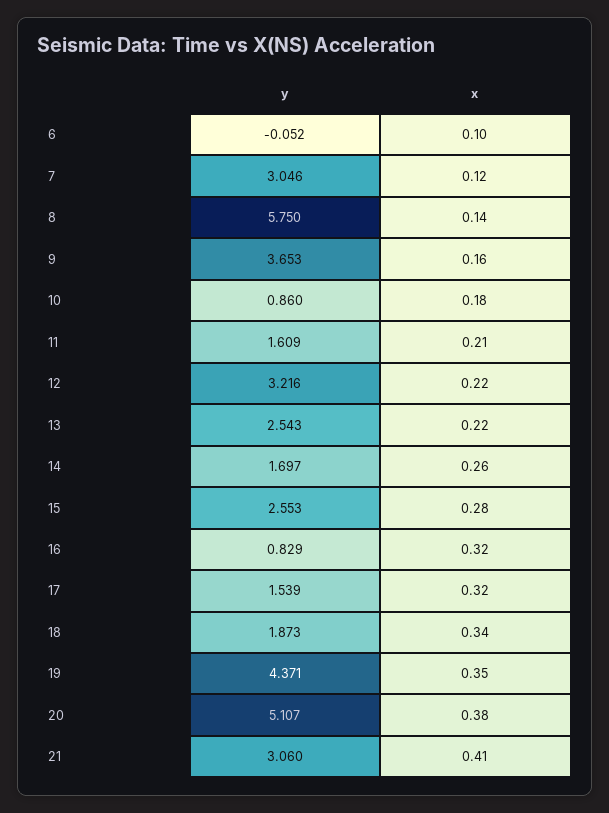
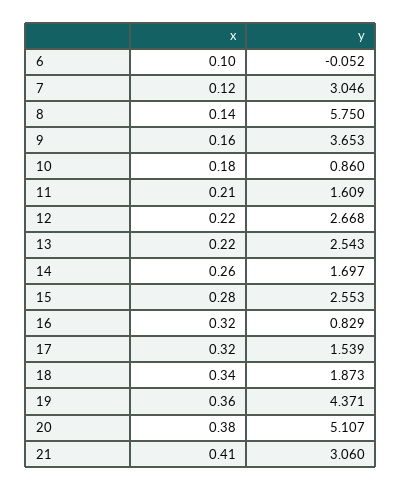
  {
    "y": {
      "6": -0.052,
      "7": 3.046,
      "8": 5.75,
      "9": 3.653,
      "10": 0.86,
      "11": 1.609,
-     "12": 3.216,
+     "12": 2.668,
      "13": 2.543,
      "14": 1.697,
      "15": 2.553,
      "16": 0.829,
      "17": 1.539,
      "18": 1.873,
      "19": 4.371,
      "20": 5.107,
      "21": 3.06
    },
    "x": {
      "6": 0.1,
      "7": 0.12,
      "8": 0.14,
      "9": 0.16,
      "10": 0.18,
      "11": 0.21,
      "12": 0.22,
      "13": 0.22,
      "14": 0.26,
      "15": 0.28,
      "16": 0.32,
      "17": 0.32,
      "18": 0.34,
-     "19": 0.35,
+     "19": 0.36,
      "20": 0.38,
      "21": 0.41
    }
  }

